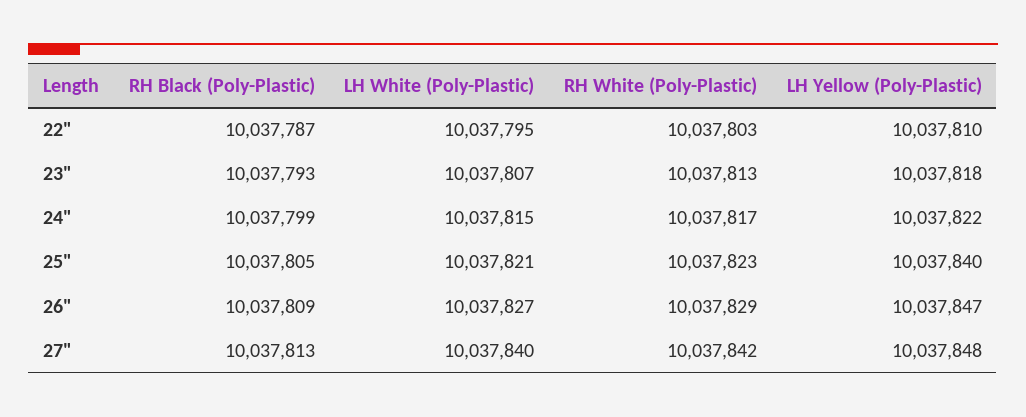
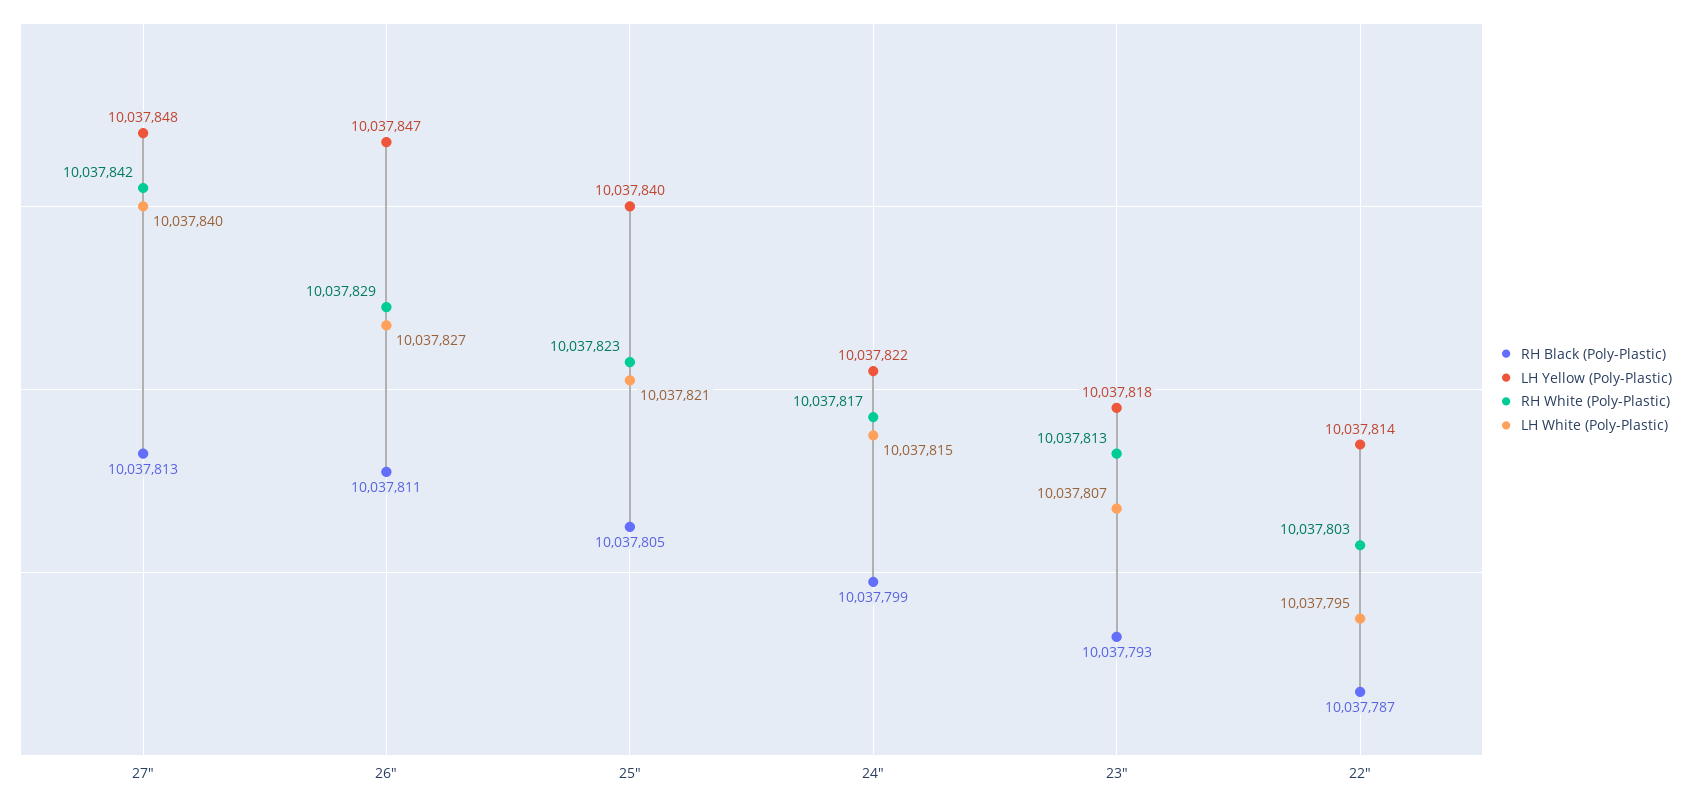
  {
    "RH Black (Poly-Plastic)": {
      "22\"": 10037787,
      "23\"": 10037793,
      "24\"": 10037799,
      "25\"": 10037805,
-     "26\"": 10037809,
+     "26\"": 10037811,
      "27\"": 10037813
    },
    "LH White (Poly-Plastic)": {
      "22\"": 10037795,
      "23\"": 10037807,
      "24\"": 10037815,
      "25\"": 10037821,
      "26\"": 10037827,
      "27\"": 10037840
    },
    "RH White (Poly-Plastic)": {
      "22\"": 10037803,
      "23\"": 10037813,
      "24\"": 10037817,
      "25\"": 10037823,
      "26\"": 10037829,
      "27\"": 10037842
    },
    "LH Yellow (Poly-Plastic)": {
-     "22\"": 10037810,
+     "22\"": 10037814,
      "23\"": 10037818,
      "24\"": 10037822,
      "25\"": 10037840,
      "26\"": 10037847,
      "27\"": 10037848
    }
  }

